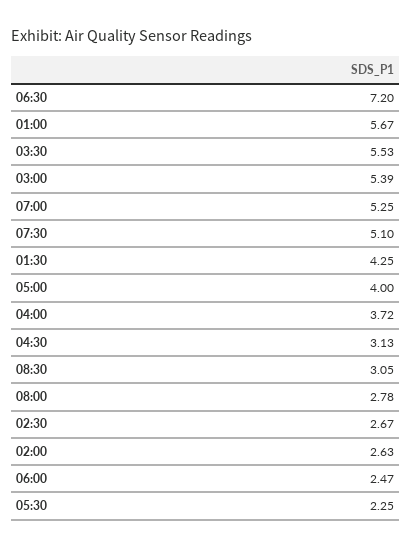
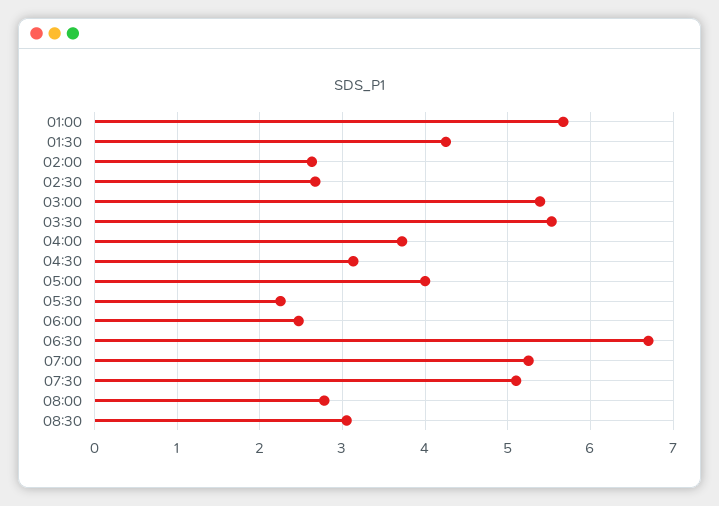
  {
-   "06:30": 7.2,
+   "06:30": 6.7,
    "01:00": 5.67,
    "03:30": 5.53,
    "03:00": 5.39,
    "07:00": 5.25,
    "07:30": 5.1,
    "01:30": 4.25,
    "05:00": 4,
    "04:00": 3.72,
    "04:30": 3.13,
    "08:30": 3.05,
    "08:00": 2.78,
    "02:30": 2.67,
    "02:00": 2.63,
    "06:00": 2.47,
    "05:30": 2.25
  }

